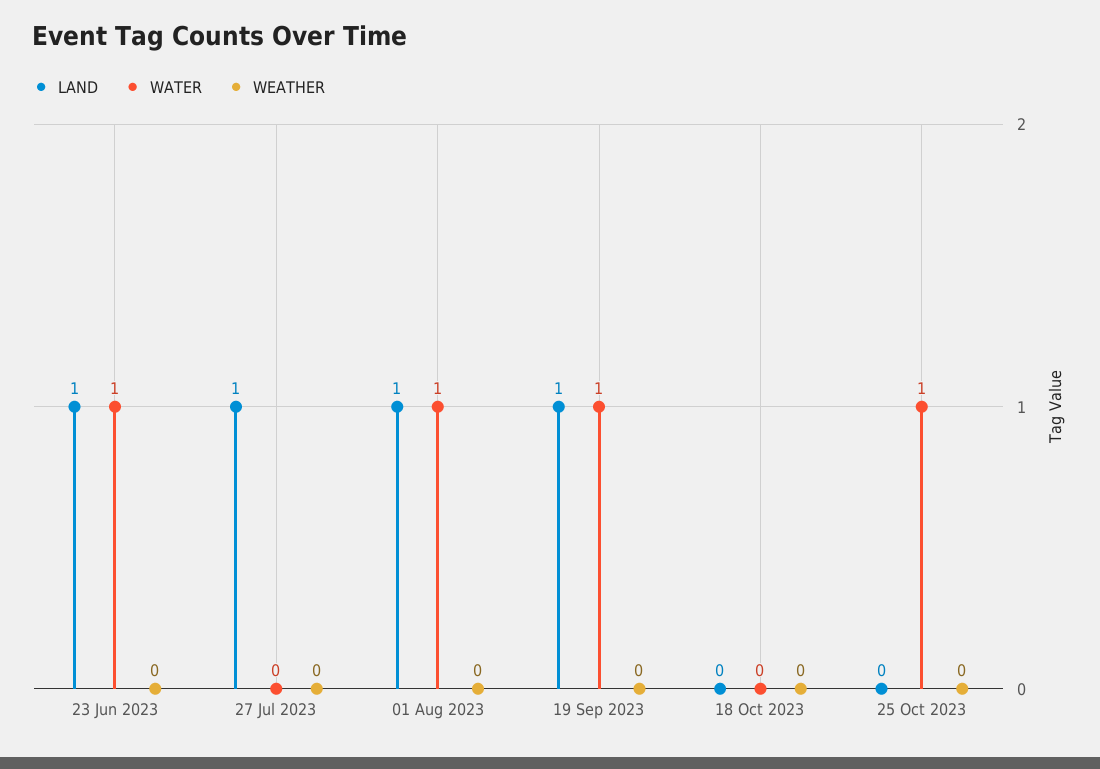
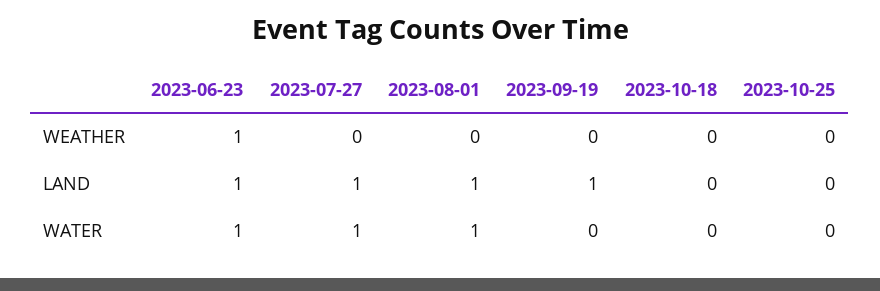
  {
    "LAND": {
      "23 Jun 2023": 1,
      "27 Jul 2023": 1,
      "01 Aug 2023": 1,
      "19 Sep 2023": 1,
      "18 Oct 2023": 0,
      "25 Oct 2023": 0
    },
    "WATER": {
      "23 Jun 2023": 1,
-     "27 Jul 2023": 0,
+     "27 Jul 2023": 1,
      "01 Aug 2023": 1,
-     "19 Sep 2023": 1,
+     "19 Sep 2023": 0,
      "18 Oct 2023": 0,
-     "25 Oct 2023": 1
+     "25 Oct 2023": 0
    },
    "WEATHER": {
-     "23 Jun 2023": 0,
+     "23 Jun 2023": 1,
      "27 Jul 2023": 0,
      "01 Aug 2023": 0,
      "19 Sep 2023": 0,
      "18 Oct 2023": 0,
      "25 Oct 2023": 0
    }
  }

